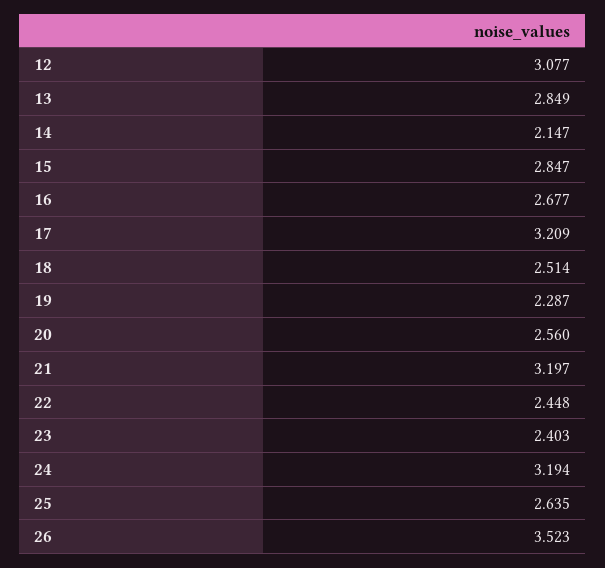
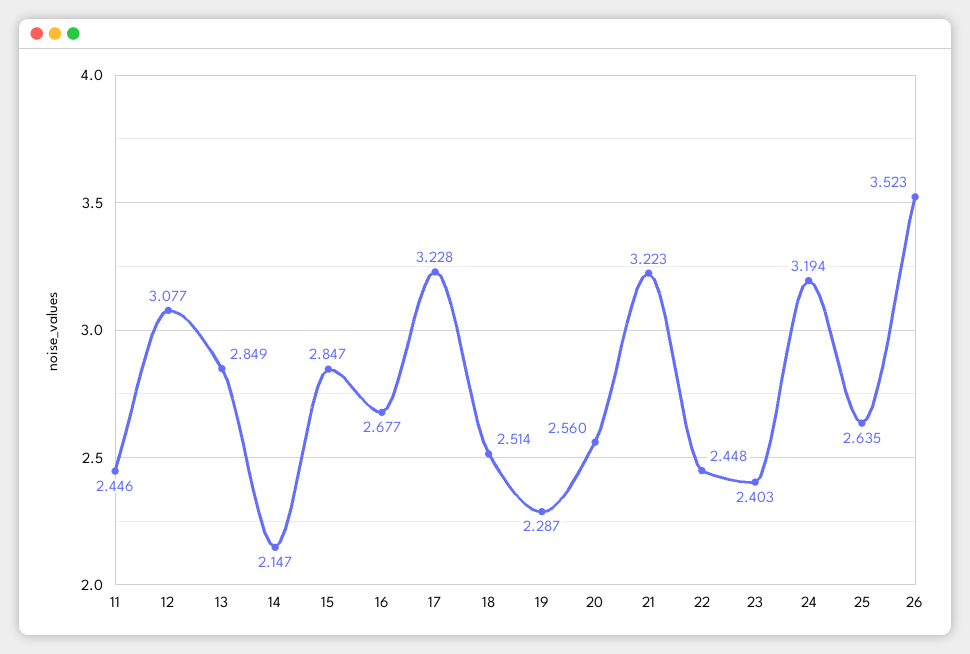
  {
    "12": 3.077,
    "13": 2.849,
    "14": 2.147,
    "15": 2.847,
    "16": 2.677,
-   "17": 3.209,
+   "17": 3.228,
    "18": 2.514,
    "19": 2.287,
    "20": 2.56,
-   "21": 3.197,
+   "21": 3.223,
    "22": 2.448,
    "23": 2.403,
    "24": 3.194,
    "25": 2.635,
-   "26": 3.523
+   "26": 3.523,
+   "11": 2.446
  }

